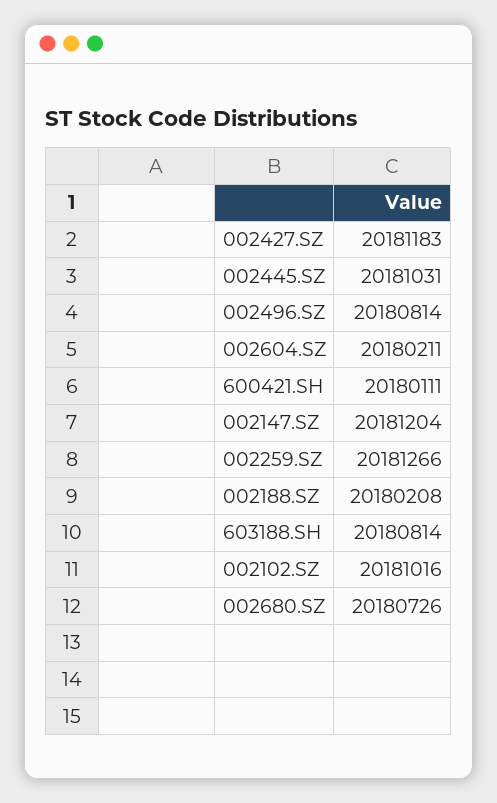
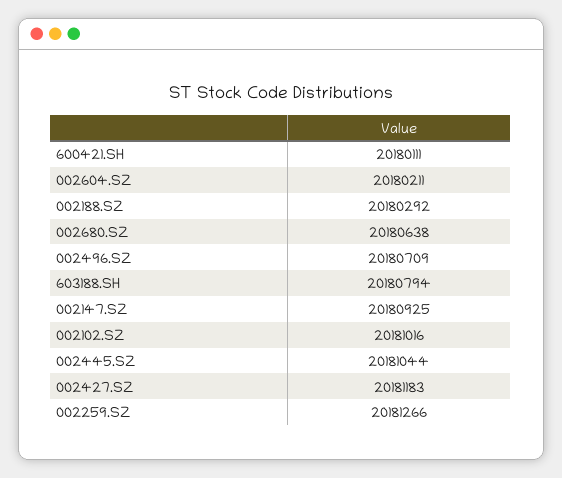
  {
    "002427.SZ": 20181183,
-   "002445.SZ": 20181031,
+   "002445.SZ": 20181044,
-   "002496.SZ": 20180814,
+   "002496.SZ": 20180709,
    "002604.SZ": 20180211,
    "600421.SH": 20180111,
-   "002147.SZ": 20181204,
+   "002147.SZ": 20180925,
    "002259.SZ": 20181266,
-   "002188.SZ": 20180208,
+   "002188.SZ": 20180292,
-   "603188.SH": 20180814,
+   "603188.SH": 20180794,
    "002102.SZ": 20181016,
-   "002680.SZ": 20180726
+   "002680.SZ": 20180638
  }

